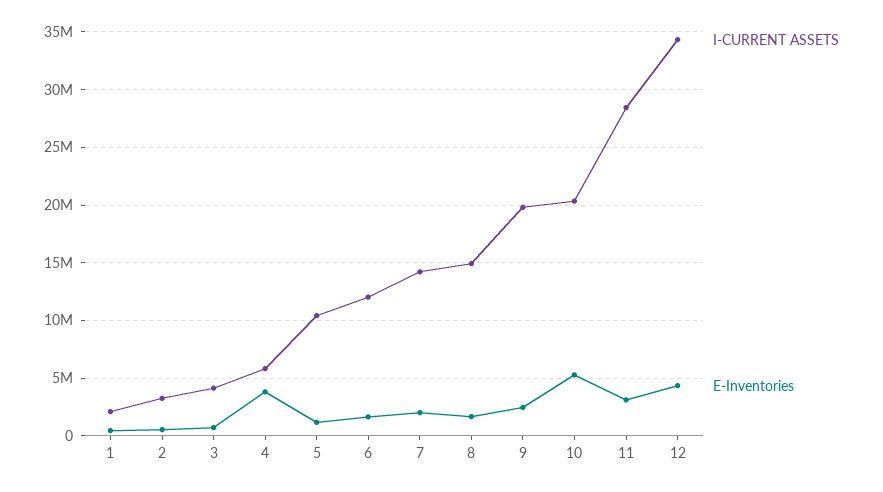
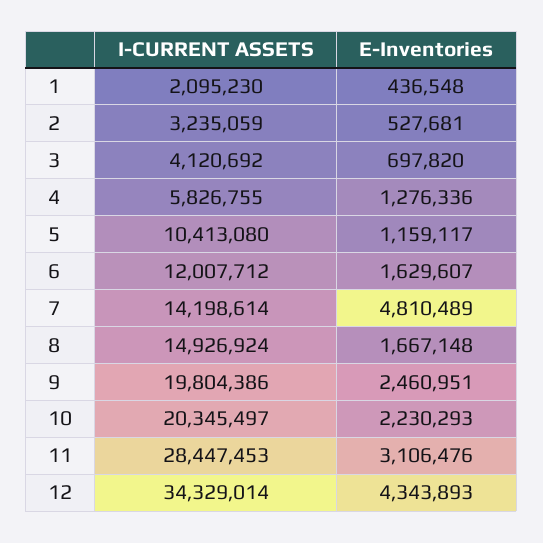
  {
    "I-CURRENT ASSETS": {
      "1": 2095230,
      "2": 3235059,
      "3": 4120692,
      "4": 5826755,
      "5": 10413080,
      "6": 12007712,
      "7": 14198614,
      "8": 14926924,
      "9": 19804386,
      "10": 20345497,
      "11": 28447453,
      "12": 34329014
    },
    "E-Inventories": {
      "1": 436548,
      "2": 527681,
      "3": 697820,
-     "4": 4000000,
+     "4": 1276336,
      "5": 1159117,
      "6": 1629607,
-     "7": 2000000,
+     "7": 4810489,
      "8": 1667148,
      "9": 2460951,
-     "10": 5000000,
+     "10": 2230293,
      "11": 3106476,
      "12": 4343893
    }
  }

